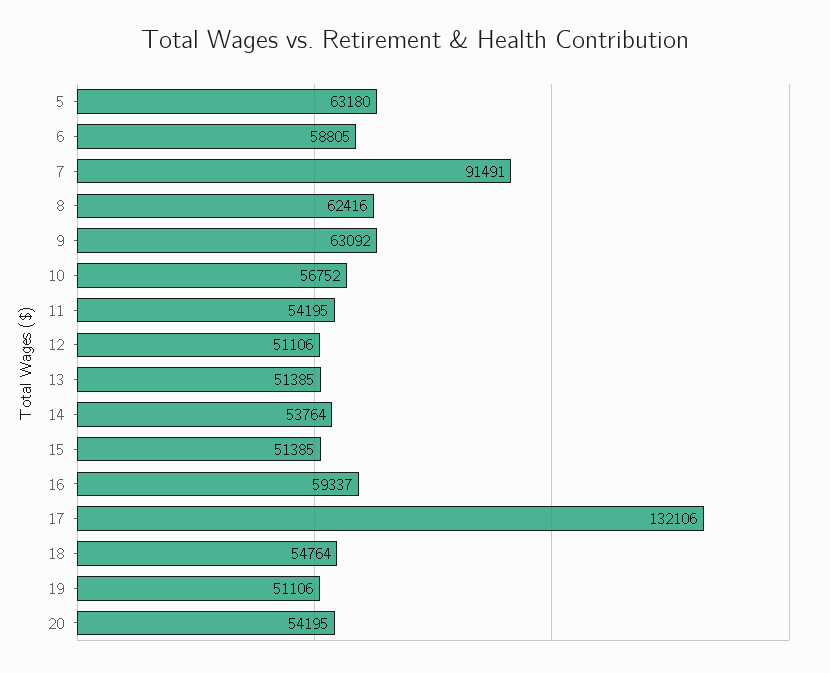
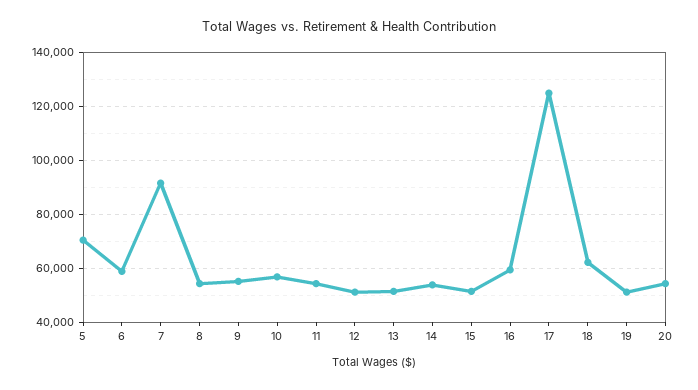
  {
-   "5": 63180,
+   "5": 70000,
    "6": 58805,
    "7": 91491,
-   "8": 62416,
+   "8": 55000,
-   "9": 63092,
+   "9": 55000,
    "10": 56752,
    "11": 54195,
    "12": 51106,
    "13": 51385,
    "14": 53764,
    "15": 51385,
    "16": 59337,
-   "17": 132106,
+   "17": 125000,
-   "18": 54764,
+   "18": 62500,
    "19": 51106,
    "20": 54195
  }

